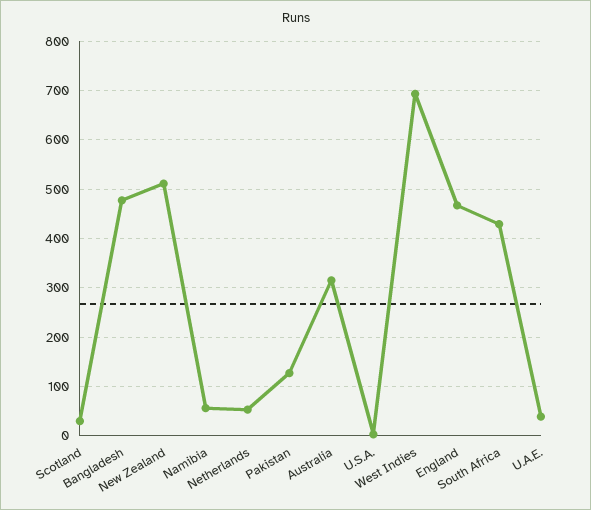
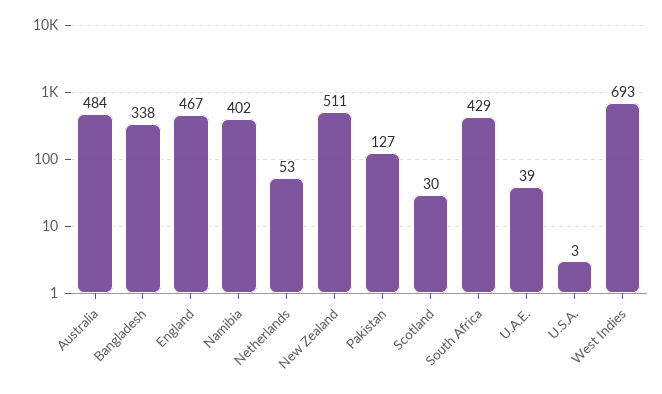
  {
    "Scotland": 30,
-   "Bangladesh": 480,
+   "Bangladesh": 338,
    "New Zealand": 511,
-   "Namibia": 60,
+   "Namibia": 402,
    "Netherlands": 53,
    "Pakistan": 127,
-   "Australia": 320,
+   "Australia": 484,
    "U.S.A.": 3,
    "West Indies": 693,
    "England": 467,
    "South Africa": 429,
    "U.A.E.": 39
  }

